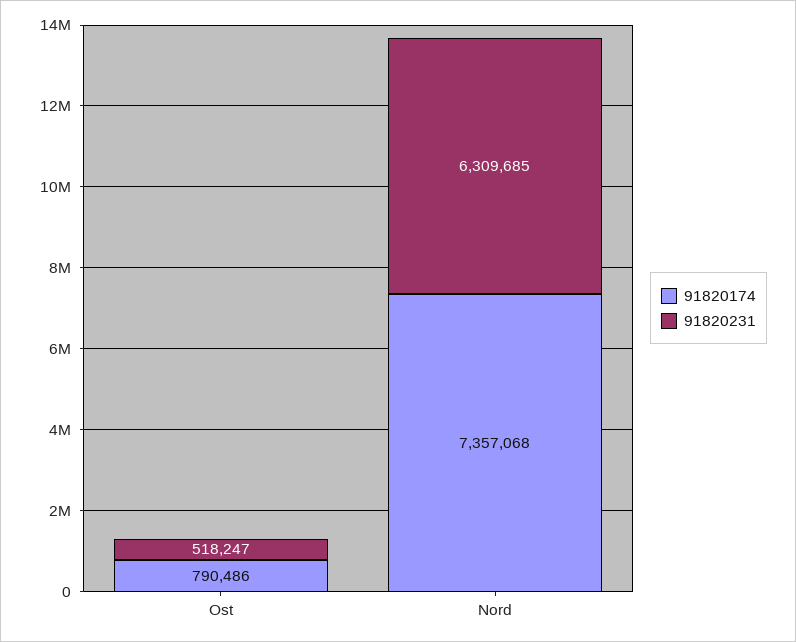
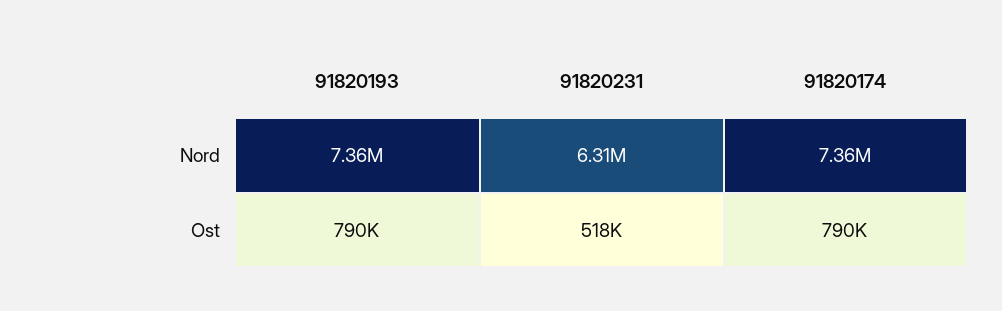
  {
    "91820174": {
      "Ost": 790486,
      "Nord": 7357068
    },
    "91820231": {
      "Ost": 518247,
      "Nord": 6309685
-   }
+   },
+   "91820193": {
+     "Nord": 7360000,
+     "Ost": 790000
+   }
  }

